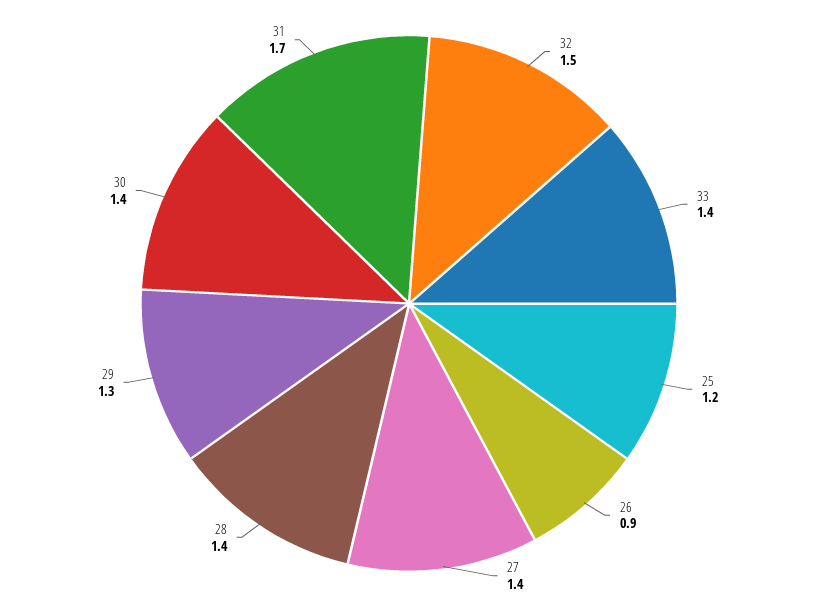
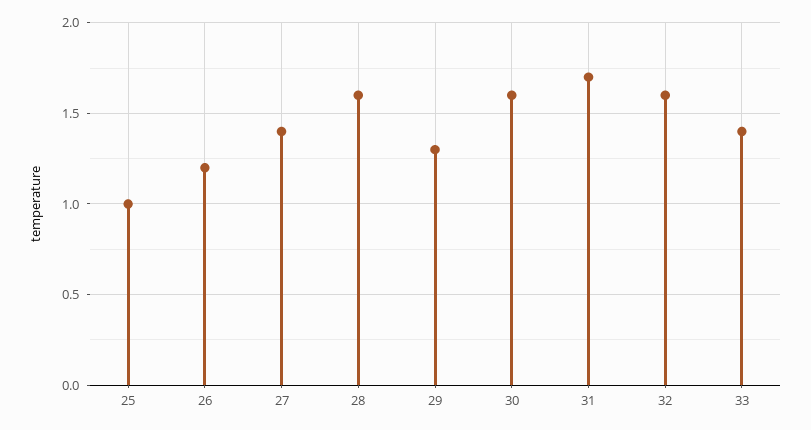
  {
-   "32": 1.5,
+   "32": 1.6,
    "33": 1.4,
-   "25": 1.2,
+   "25": 1,
-   "26": 0.9,
+   "26": 1.2,
    "27": 1.4,
-   "28": 1.4,
+   "28": 1.6,
    "29": 1.3,
-   "30": 1.4,
+   "30": 1.6,
    "31": 1.7
  }

